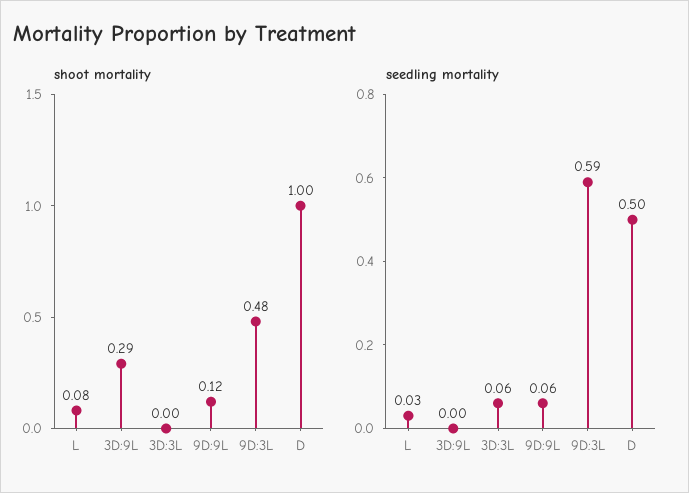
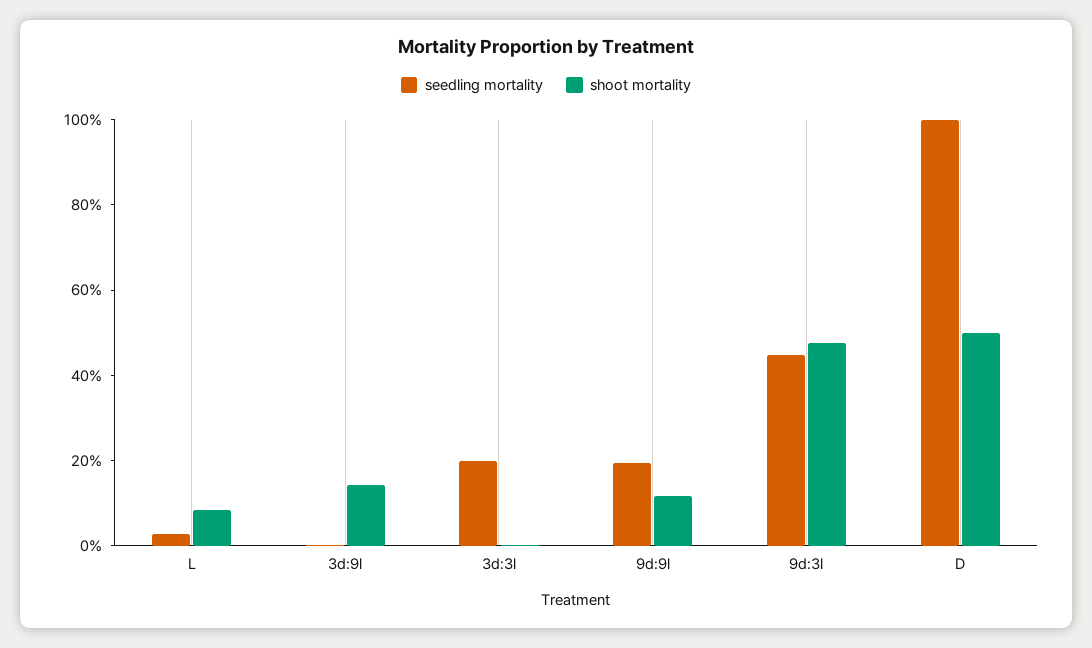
  {
    "shoot mortality": {
      "L": 0.08,
-     "3D:9L": 0.29,
+     "3D:9L": 0.15,
      "3D:3L": 0,
      "9D:9L": 0.12,
      "9D:3L": 0.48,
-     "D": 1
+     "D": 0.5
    },
    "seedling mortality": {
      "L": 0.03,
      "3D:9L": 0,
-     "3D:3L": 0.06,
+     "3D:3L": 0.2,
-     "9D:9L": 0.06,
+     "9D:9L": 0.2,
-     "9D:3L": 0.59,
+     "9D:3L": 0.45,
-     "D": 0.5
+     "D": 1
    }
  }

